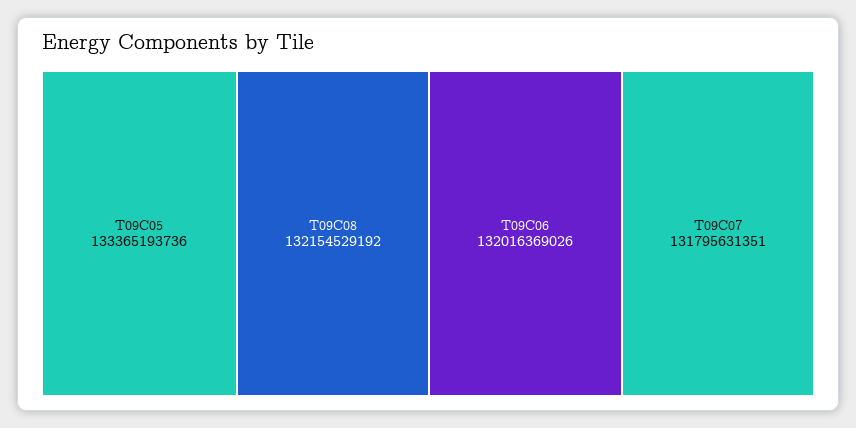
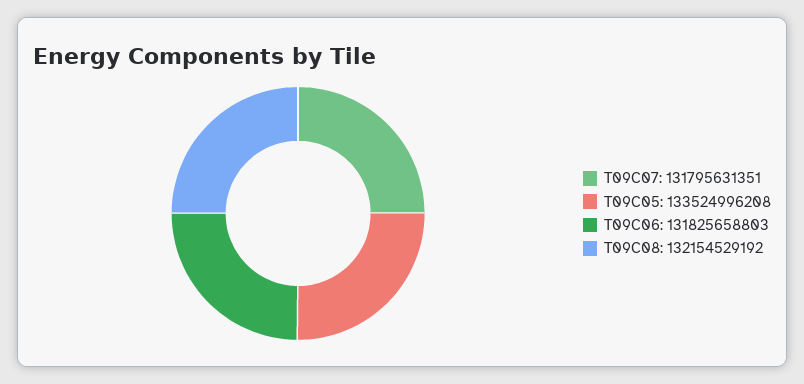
  {
-   "T09C05": 133365193736,
+   "T09C05": 133524996208,
    "T09C08": 132154529192,
-   "T09C06": 132016369026,
+   "T09C06": 131825658803,
    "T09C07": 131795631351
  }

